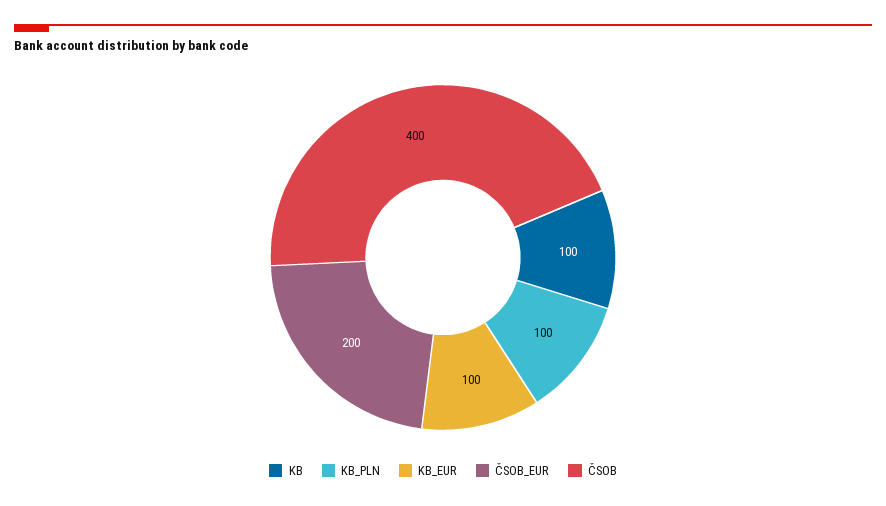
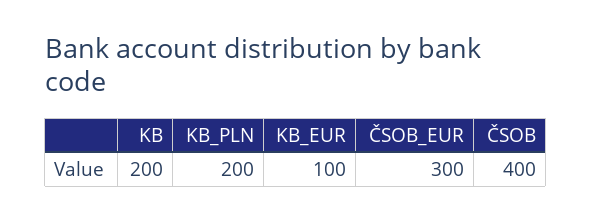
  {
-   "KB": 100,
+   "KB": 200,
-   "KB_PLN": 100,
+   "KB_PLN": 200,
    "KB_EUR": 100,
-   "ČSOB_EUR": 200,
+   "ČSOB_EUR": 300,
    "ČSOB": 400
  }

